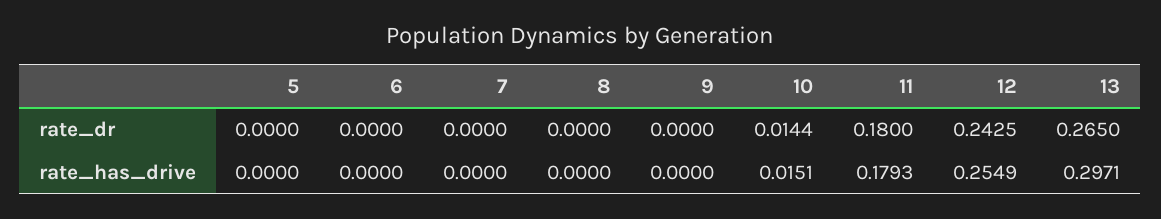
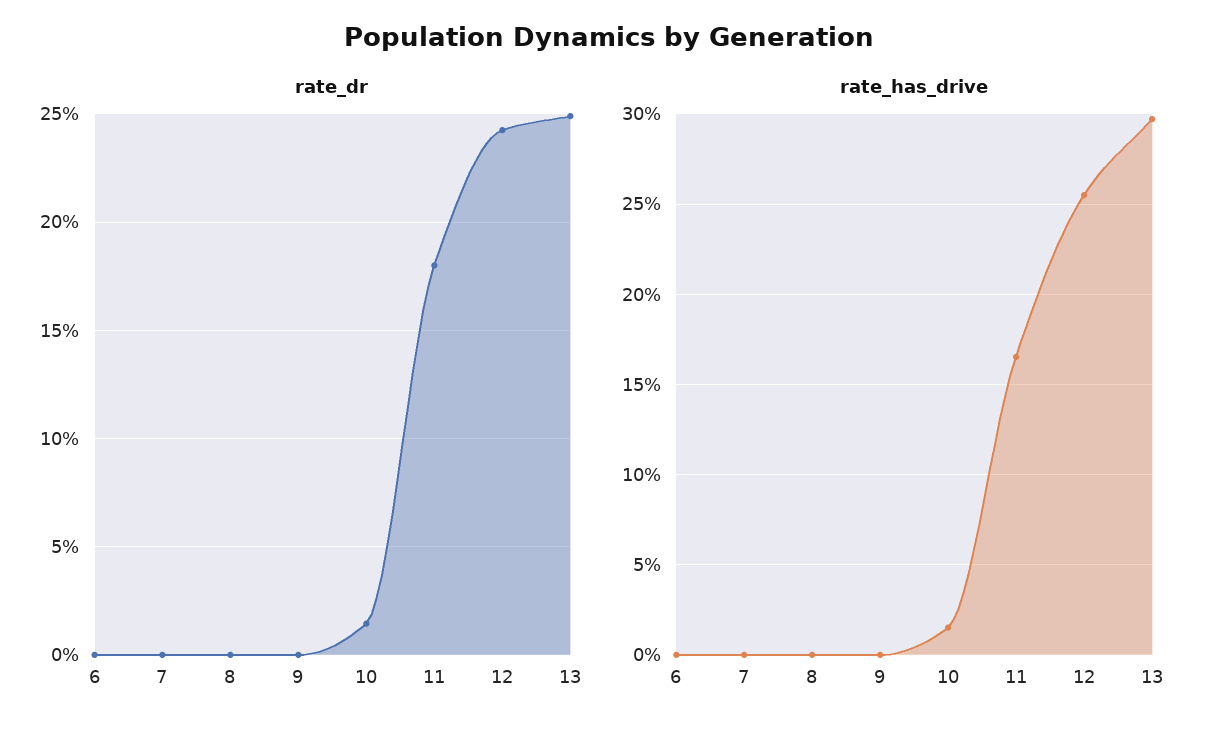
  {
    "rate_dr": {
-     "5": 0,
      "6": 0,
      "7": 0,
      "8": 0,
      "9": 0,
      "10": 0.0144,
      "11": 0.18,
      "12": 0.2425,
-     "13": 0.265
+     "13": 0.25
    },
    "rate_has_drive": {
-     "5": 0,
      "6": 0,
      "7": 0,
      "8": 0,
      "9": 0,
      "10": 0.0151,
-     "11": 0.1793,
+     "11": 0.165,
      "12": 0.2549,
      "13": 0.2971
    }
  }

